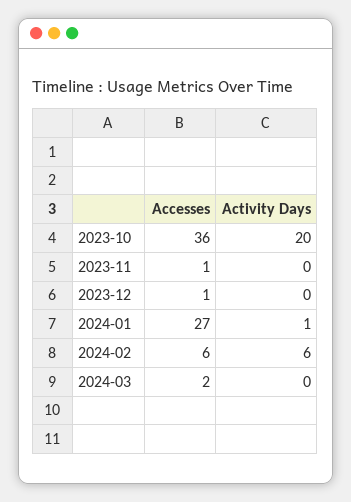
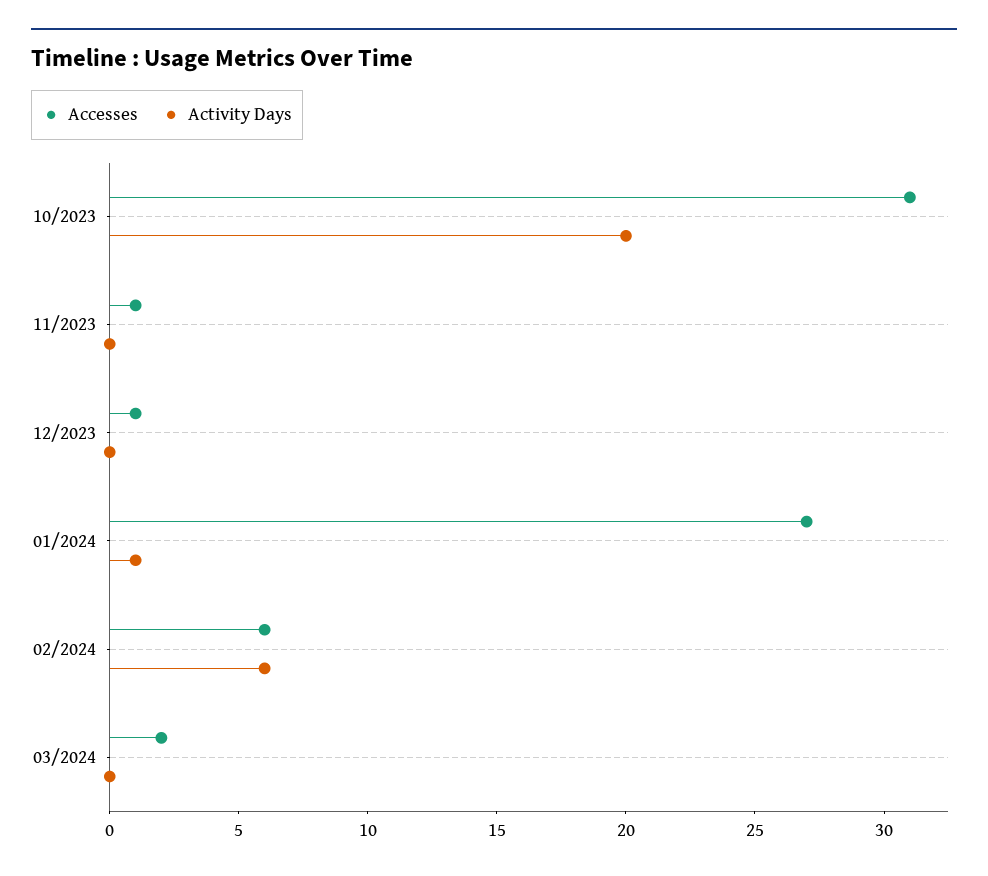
  {
    "Accesses": {
-     "2023-10": 36,
+     "2023-10": 31,
      "2023-11": 1,
      "2023-12": 1,
      "2024-01": 27,
      "2024-02": 6,
      "2024-03": 2
    },
    "Activity Days": {
      "2023-10": 20,
      "2023-11": 0,
      "2023-12": 0,
      "2024-01": 1,
      "2024-02": 6,
      "2024-03": 0
    }
  }

